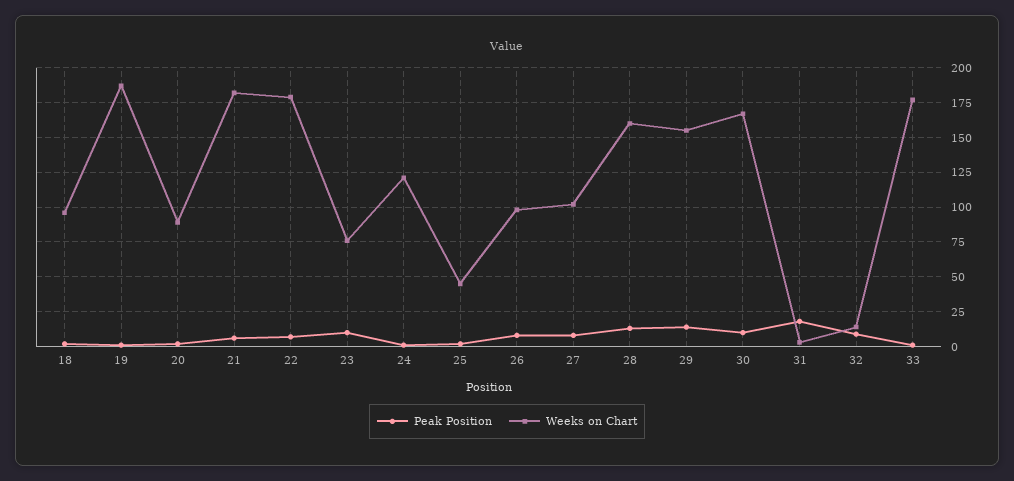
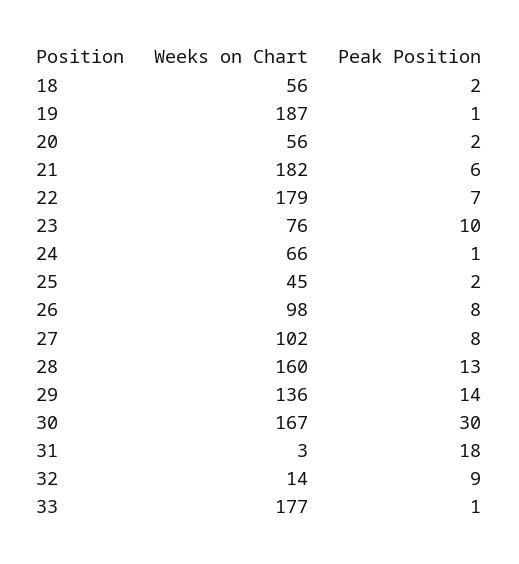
  {
    "Peak Position": {
      "18": 2,
      "19": 1,
      "20": 2,
      "21": 6,
      "22": 7,
      "23": 10,
      "24": 1,
      "25": 2,
      "26": 8,
      "27": 8,
      "28": 13,
      "29": 14,
-     "30": 10,
+     "30": 30,
      "31": 18,
      "32": 9,
      "33": 1
    },
    "Weeks on Chart": {
-     "18": 95,
+     "18": 56,
      "19": 187,
-     "20": 90,
+     "20": 56,
      "21": 182,
      "22": 179,
      "23": 76,
-     "24": 120,
+     "24": 66,
      "25": 45,
      "26": 98,
      "27": 102,
      "28": 160,
-     "29": 155,
+     "29": 136,
      "30": 167,
      "31": 3,
      "32": 14,
      "33": 177
    }
  }

